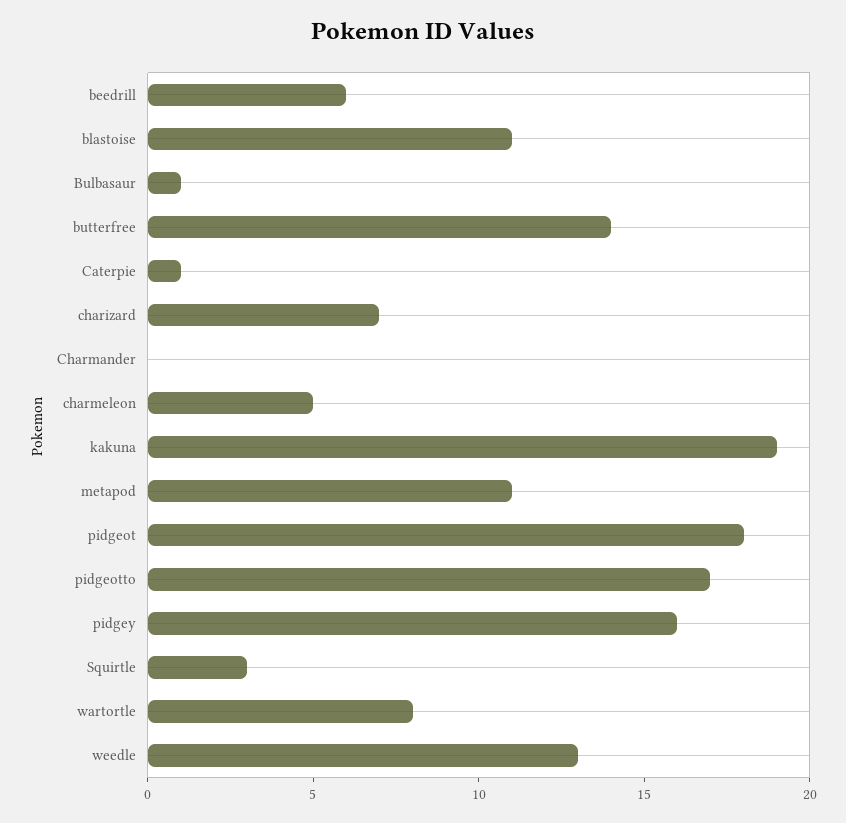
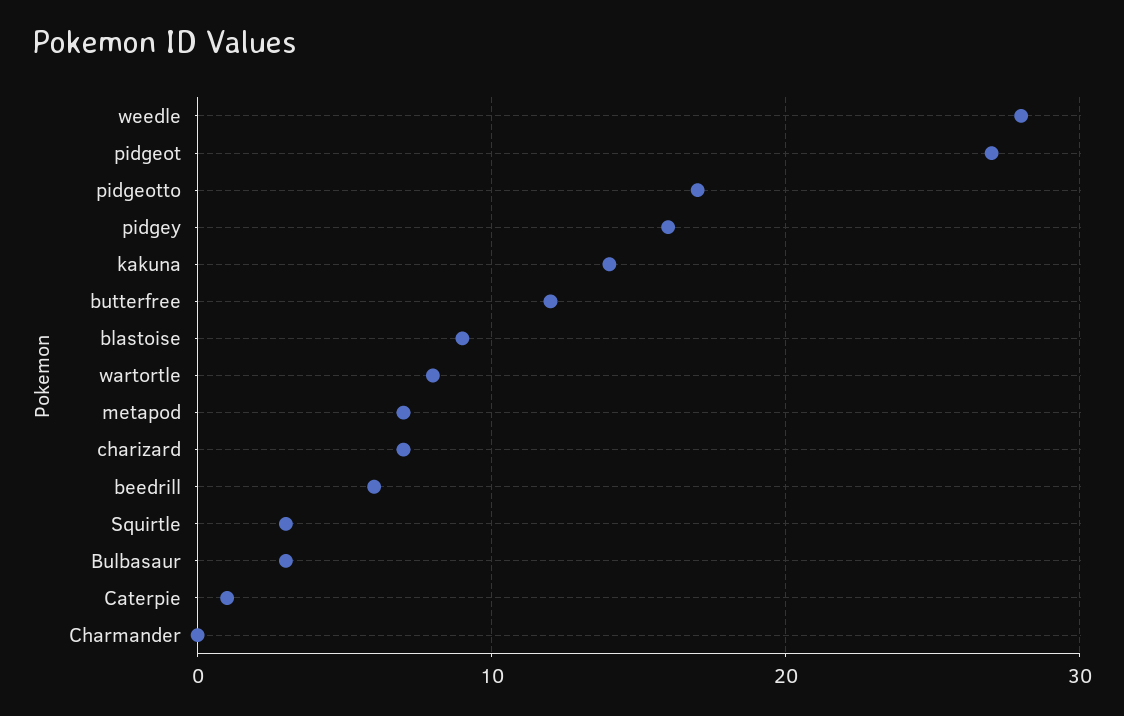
  {
    "beedrill": 6,
-   "blastoise": 11,
+   "blastoise": 9,
-   "Bulbasaur": 1,
+   "Bulbasaur": 3,
-   "butterfree": 14,
+   "butterfree": 12,
    "Caterpie": 1,
    "charizard": 7,
    "Charmander": 0,
-   "charmeleon": 5,
-   "kakuna": 19,
+   "kakuna": 14,
-   "metapod": 11,
+   "metapod": 7,
-   "pidgeot": 18,
+   "pidgeot": 27,
    "pidgeotto": 17,
    "pidgey": 16,
    "Squirtle": 3,
    "wartortle": 8,
-   "weedle": 13
+   "weedle": 28
  }

